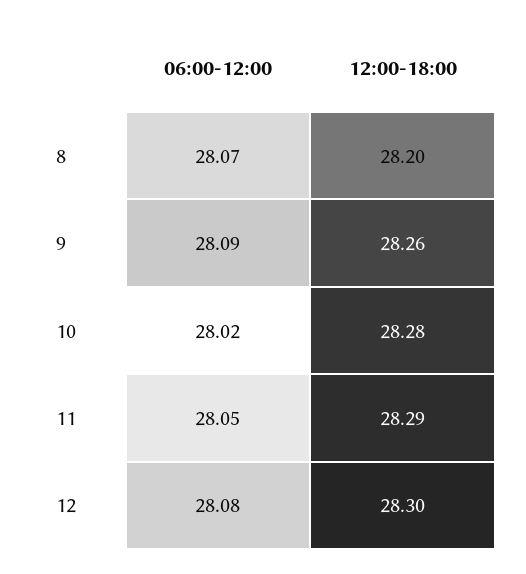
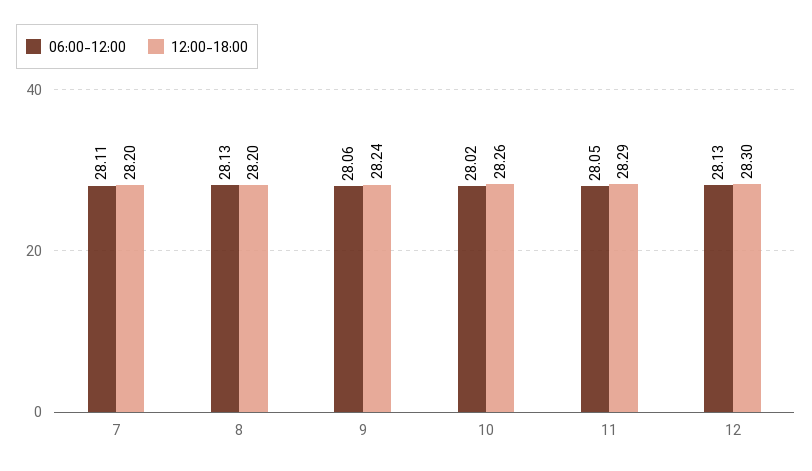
  {
    "06:00-12:00": {
-     "8": 28.07,
+     "8": 28.13,
-     "9": 28.09,
+     "9": 28.06,
      "10": 28.02,
      "11": 28.05,
-     "12": 28.08
+     "12": 28.13,
+     "7": 28.11
    },
    "12:00-18:00": {
      "8": 28.2,
-     "9": 28.26,
+     "9": 28.24,
-     "10": 28.28,
+     "10": 28.26,
      "11": 28.29,
-     "12": 28.3
+     "12": 28.3,
+     "7": 28.2
    }
  }

